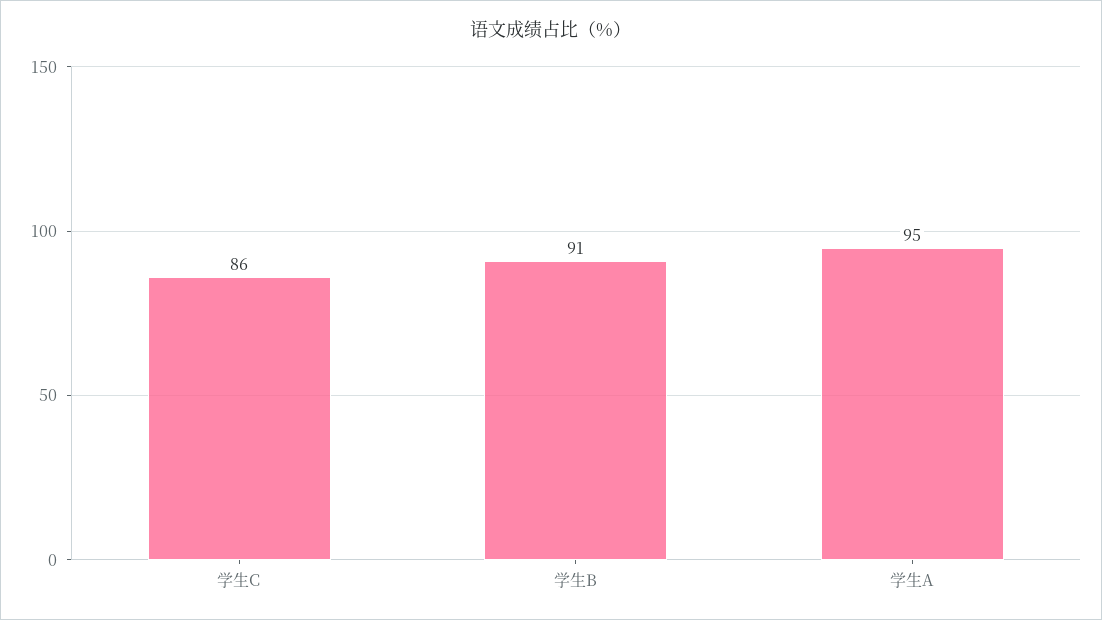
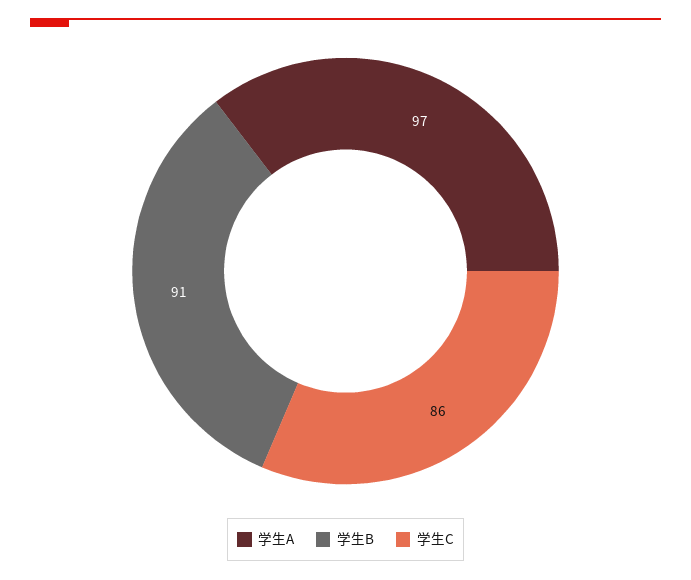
  {
    "学生C": 86,
    "学生B": 91,
-   "学生A": 95
+   "学生A": 97
  }

